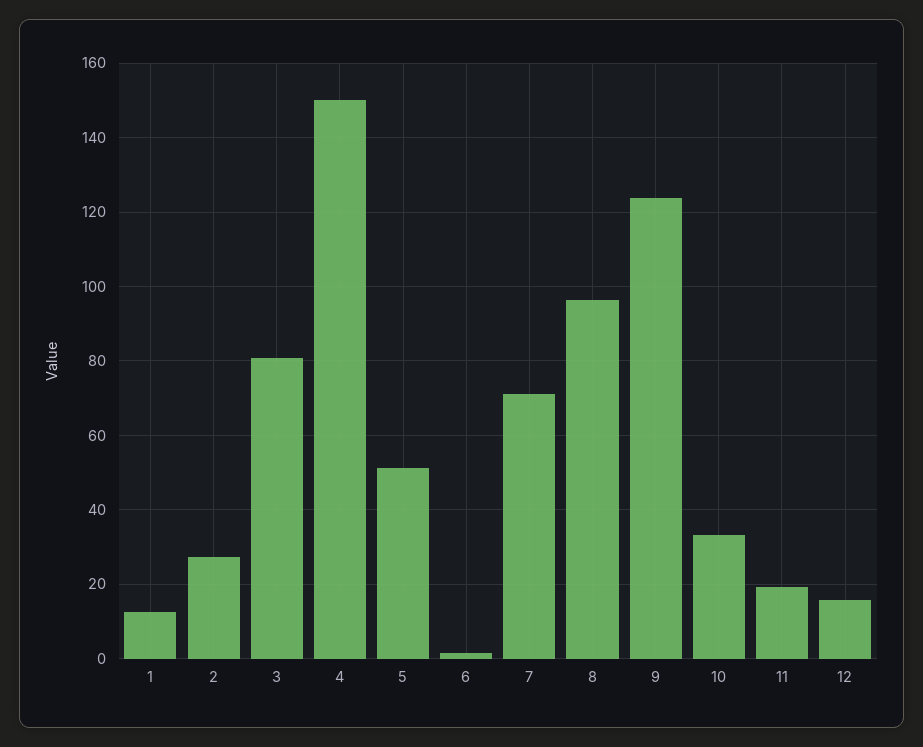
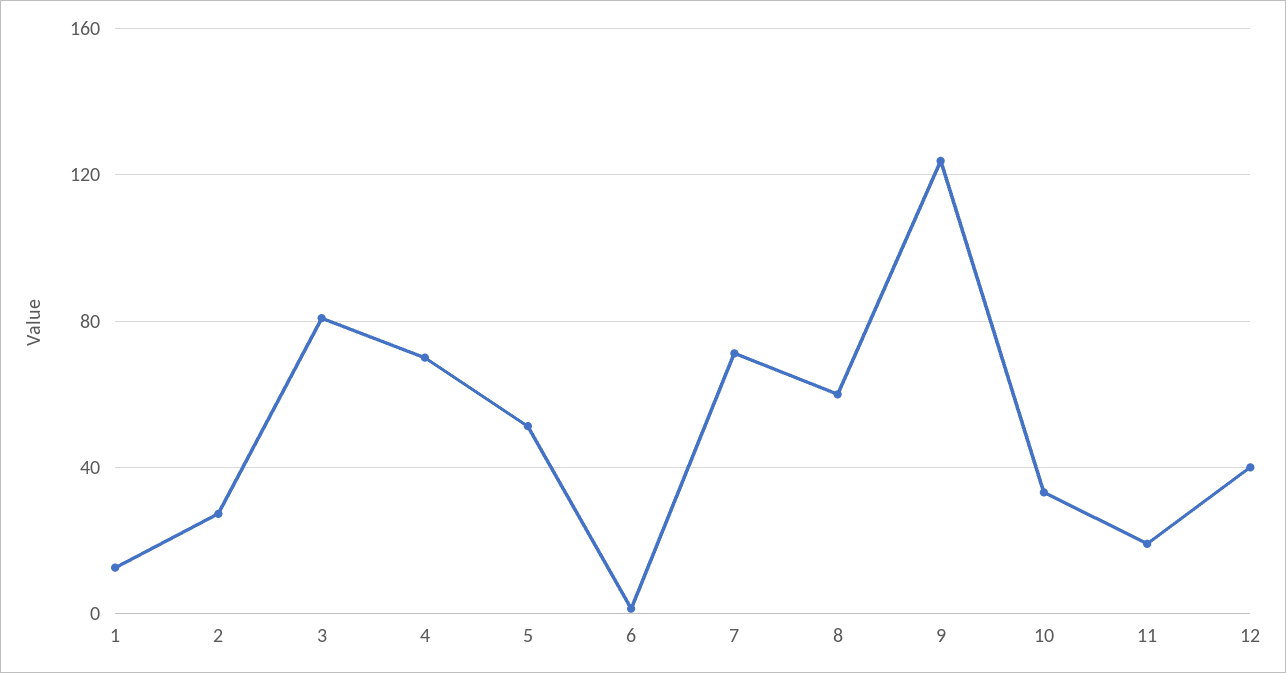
  {
    "1": 12,
    "2": 28,
    "3": 80,
-   "4": 150,
+   "4": 70,
    "5": 52,
    "6": 2,
    "7": 72,
-   "8": 96,
+   "8": 60,
    "9": 124,
    "10": 34,
    "11": 20,
-   "12": 16
+   "12": 40
  }

